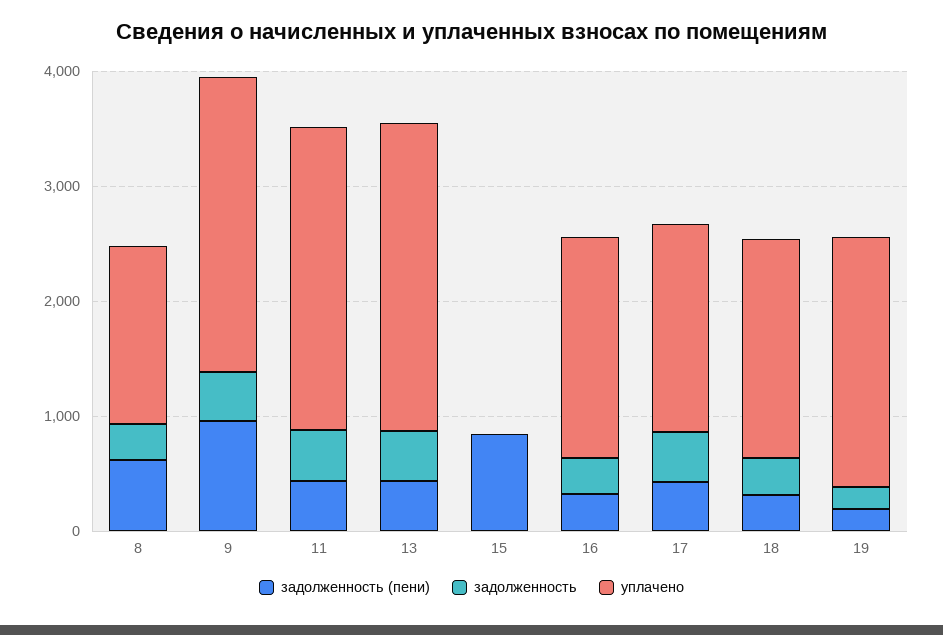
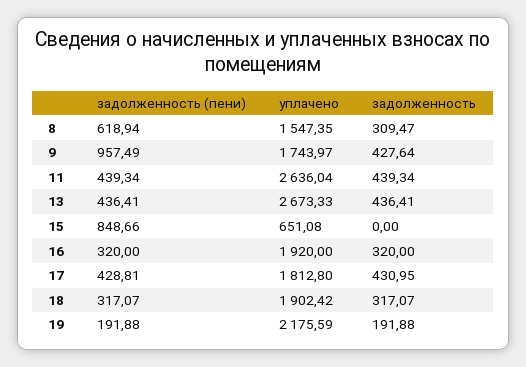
  {
    "задолженность (пени)": {
      "8": 618.94,
      "9": 957.49,
      "11": 439.34,
      "13": 436.41,
      "15": 848.66,
      "16": 320,
      "17": 428.81,
      "18": 317.07,
      "19": 191.88
    },
    "задолженность": {
      "8": 309.47,
      "9": 427.64,
      "11": 439.34,
      "13": 436.41,
      "15": 0,
      "16": 320,
      "17": 430.95,
      "18": 317.07,
      "19": 191.88
    },
    "уплачено": {
      "8": 1547.35,
-     "9": 2600,
+     "9": 1743.97,
      "11": 2636.04,
      "13": 2673.33,
-     "15": 0,
+     "15": 651.08,
      "16": 1920,
      "17": 1812.8,
      "18": 1902.42,
      "19": 2175.59
    }
  }

